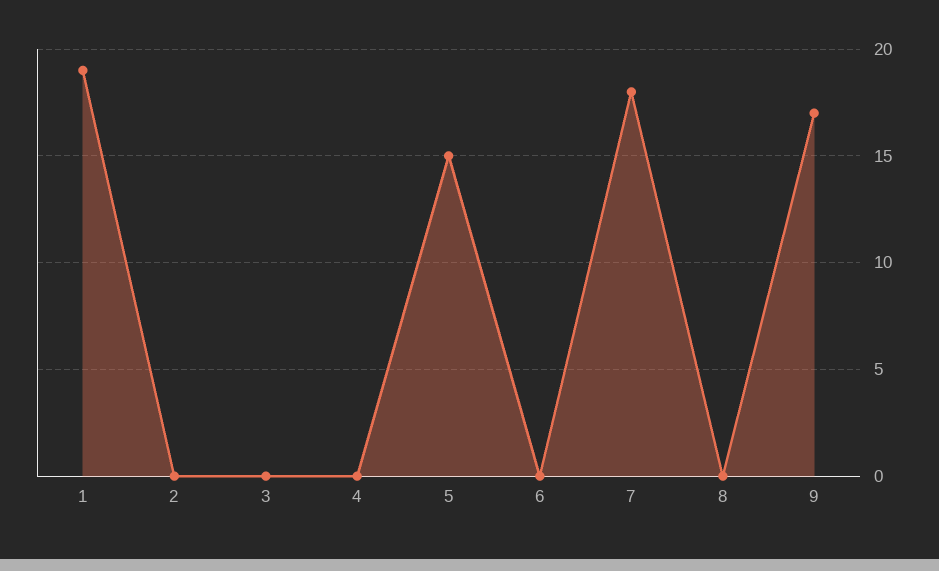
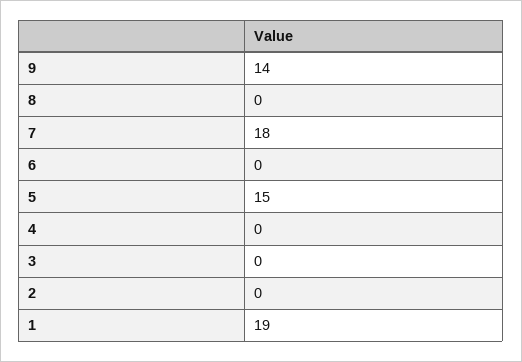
  {
    "1": 19,
    "2": 0,
    "3": 0,
    "4": 0,
    "5": 15,
    "6": 0,
    "7": 18,
    "8": 0,
-   "9": 17
+   "9": 14
  }

